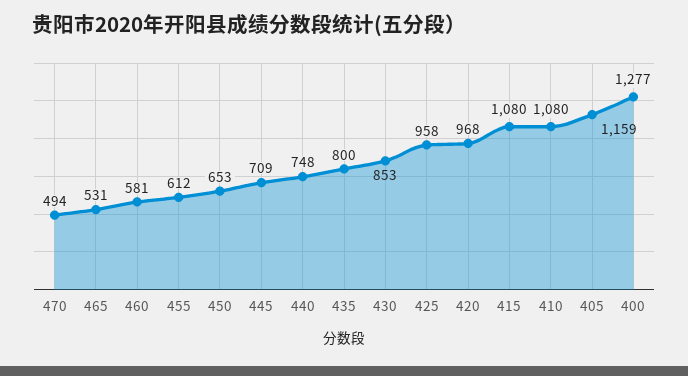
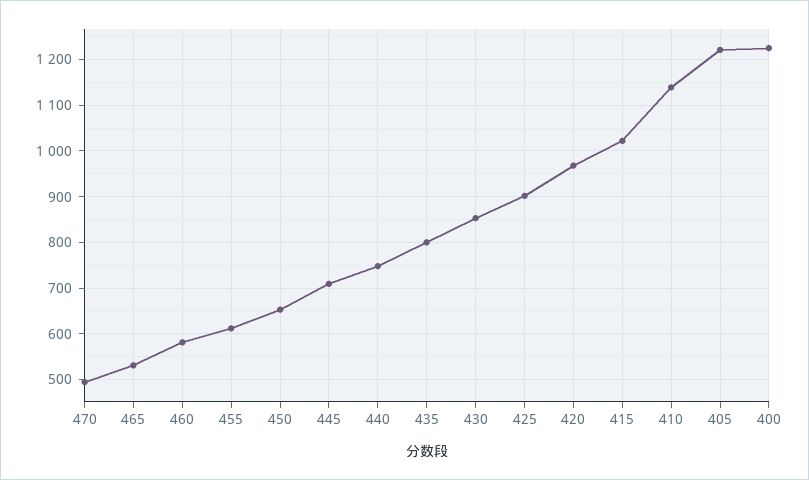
  {
    "470": 494,
    "465": 531,
    "460": 581,
    "455": 612,
    "450": 653,
    "445": 709,
    "440": 748,
    "435": 800,
    "430": 853,
-   "425": 958,
+   "425": 900,
    "420": 968,
-   "415": 1080,
+   "415": 1020,
-   "410": 1080,
+   "410": 1140,
-   "405": 1159,
+   "405": 1220,
-   "400": 1277
+   "400": 1220
  }

